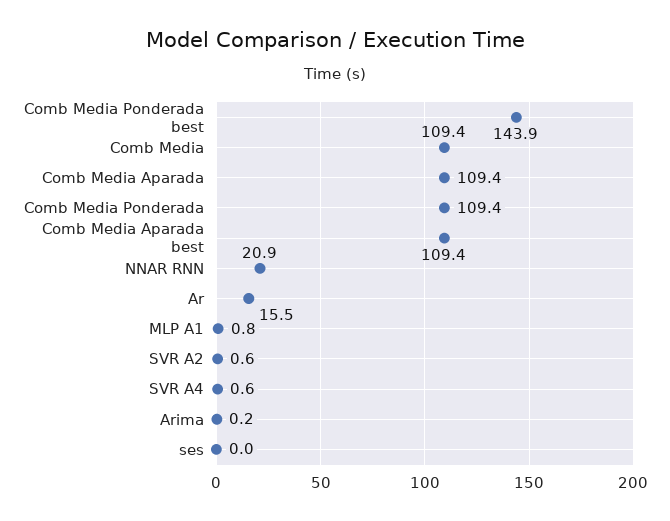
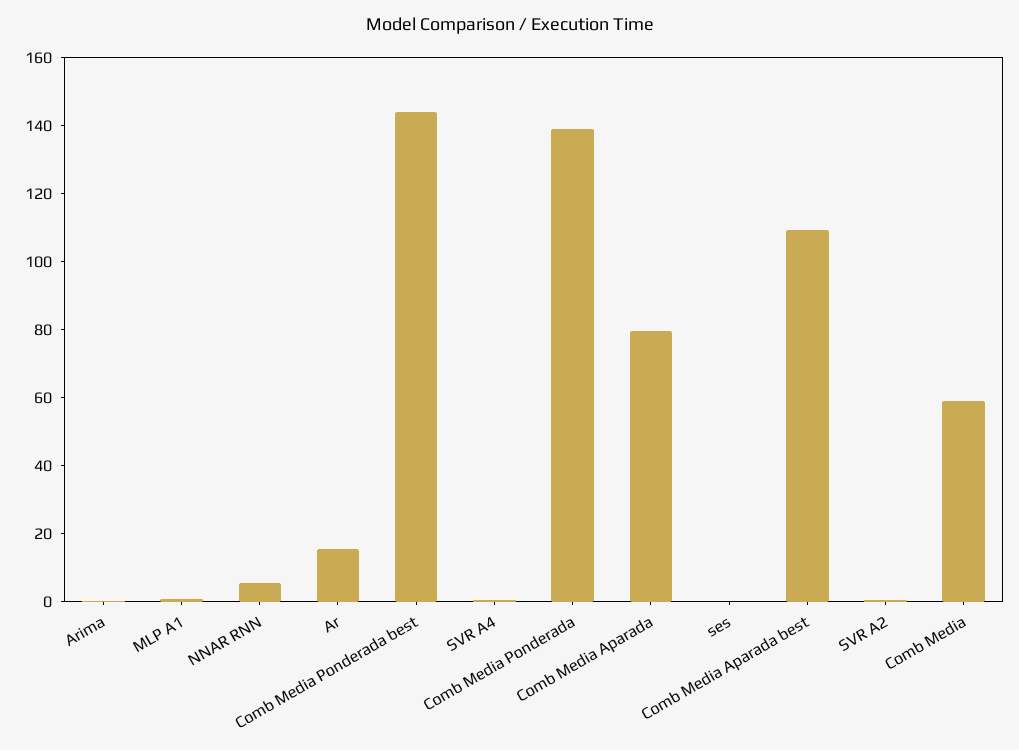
  {
    "Comb Media Ponderada best": 143.9,
-   "Comb Media": 109.4,
+   "Comb Media": 60,
-   "Comb Media Aparada": 109.4,
+   "Comb Media Aparada": 80,
-   "Comb Media Ponderada": 109.4,
+   "Comb Media Ponderada": 140,
    "Comb Media Aparada best": 109.4,
-   "NNAR RNN": 20.9,
+   "NNAR RNN": 5,
    "Ar": 15.5,
    "MLP A1": 0.8,
    "SVR A2": 0.6,
    "SVR A4": 0.6,
    "Arima": 0.2,
    "ses": 0
  }

